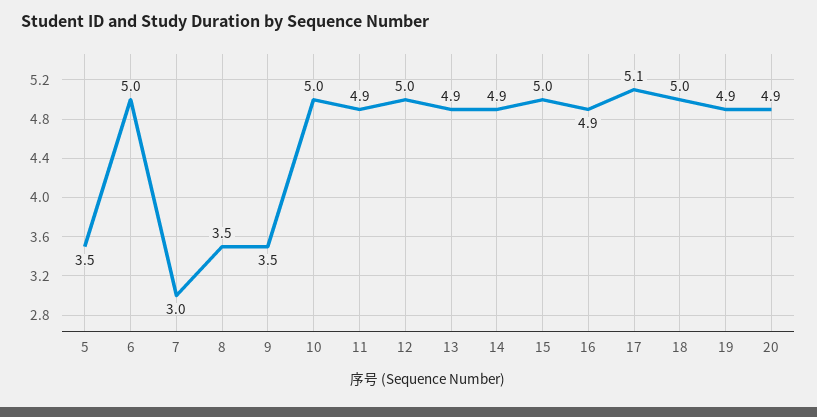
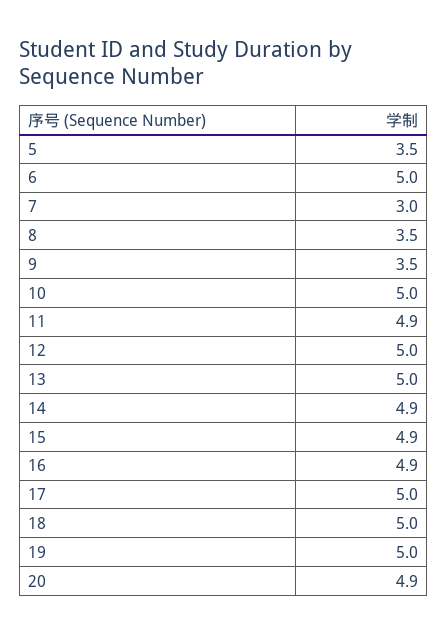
  {
    "5": 3.5,
    "6": 5,
    "7": 3,
    "8": 3.5,
    "9": 3.5,
    "10": 5,
    "11": 4.9,
    "12": 5,
-   "13": 4.9,
+   "13": 5,
    "14": 4.9,
-   "15": 5,
+   "15": 4.9,
    "16": 4.9,
-   "17": 5.1,
+   "17": 5,
    "18": 5,
-   "19": 4.9,
+   "19": 5,
    "20": 4.9
  }

